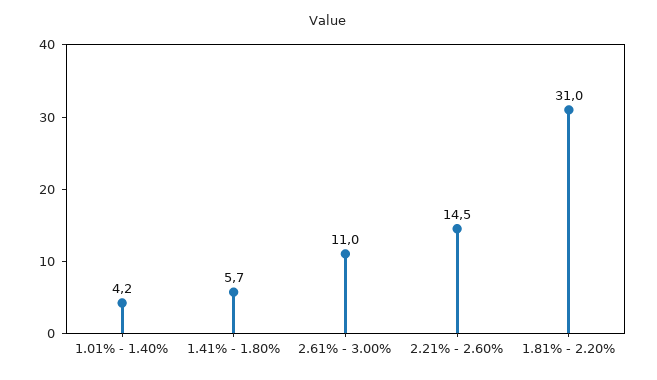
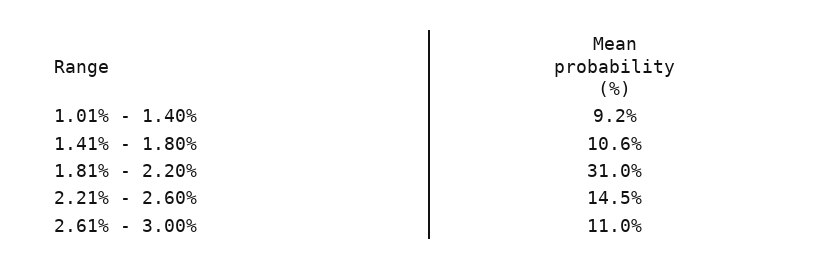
  {
-   "1.01% - 1.40%": 4.2,
+   "1.01% - 1.40%": 9.2,
-   "1.41% - 1.80%": 5.7,
+   "1.41% - 1.80%": 10.6,
    "2.61% - 3.00%": 11,
    "2.21% - 2.60%": 14.5,
    "1.81% - 2.20%": 31
  }

